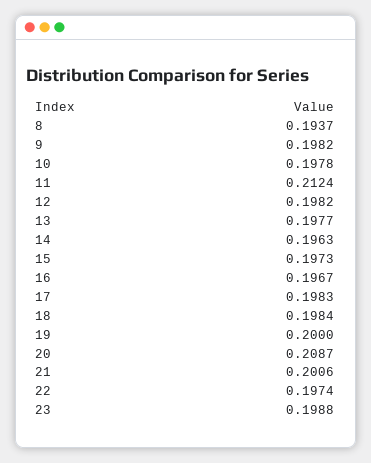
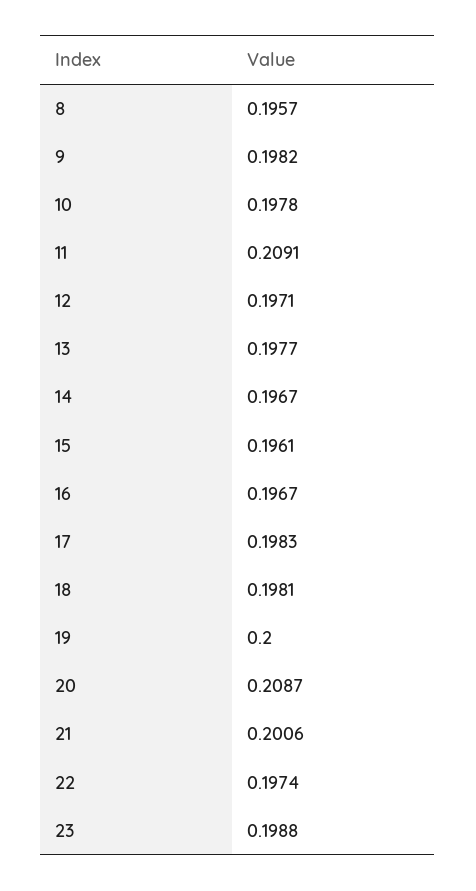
  {
-   "8": 0.1937,
+   "8": 0.1957,
    "9": 0.1982,
    "10": 0.1978,
-   "11": 0.2124,
+   "11": 0.2091,
-   "12": 0.1982,
+   "12": 0.1971,
    "13": 0.1977,
-   "14": 0.1963,
+   "14": 0.1967,
-   "15": 0.1973,
+   "15": 0.1961,
    "16": 0.1967,
    "17": 0.1983,
-   "18": 0.1984,
+   "18": 0.1981,
    "19": 0.2,
    "20": 0.2087,
    "21": 0.2006,
    "22": 0.1974,
    "23": 0.1988
  }

